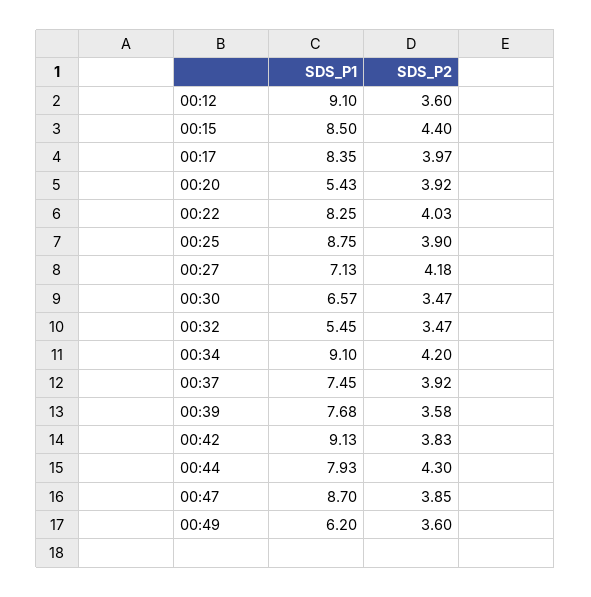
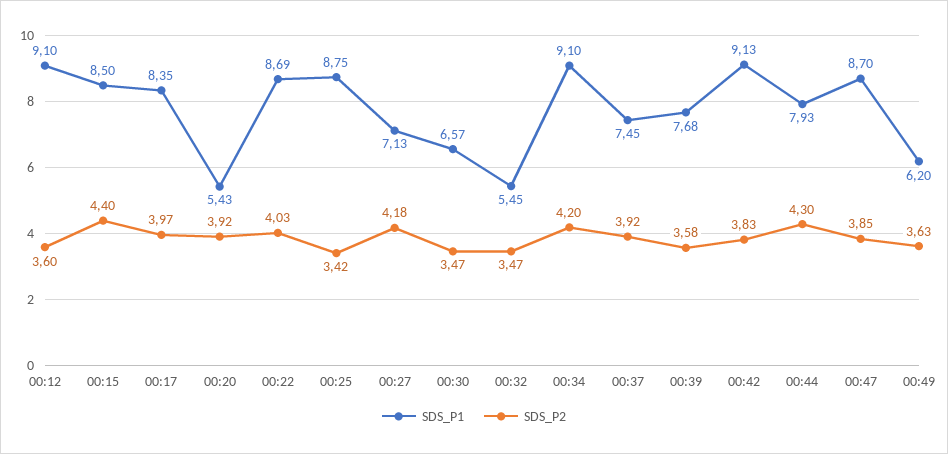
  {
    "SDS_P1": {
      "00:12": 9.1,
      "00:15": 8.5,
      "00:17": 8.35,
      "00:20": 5.43,
-     "00:22": 8.25,
+     "00:22": 8.69,
      "00:25": 8.75,
      "00:27": 7.13,
      "00:30": 6.57,
      "00:32": 5.45,
      "00:34": 9.1,
      "00:37": 7.45,
      "00:39": 7.68,
      "00:42": 9.13,
      "00:44": 7.93,
      "00:47": 8.7,
      "00:49": 6.2
    },
    "SDS_P2": {
      "00:12": 3.6,
      "00:15": 4.4,
      "00:17": 3.97,
      "00:20": 3.92,
      "00:22": 4.03,
-     "00:25": 3.9,
+     "00:25": 3.42,
      "00:27": 4.18,
      "00:30": 3.47,
      "00:32": 3.47,
      "00:34": 4.2,
      "00:37": 3.92,
      "00:39": 3.58,
      "00:42": 3.83,
      "00:44": 4.3,
      "00:47": 3.85,
-     "00:49": 3.6
+     "00:49": 3.63
    }
  }

